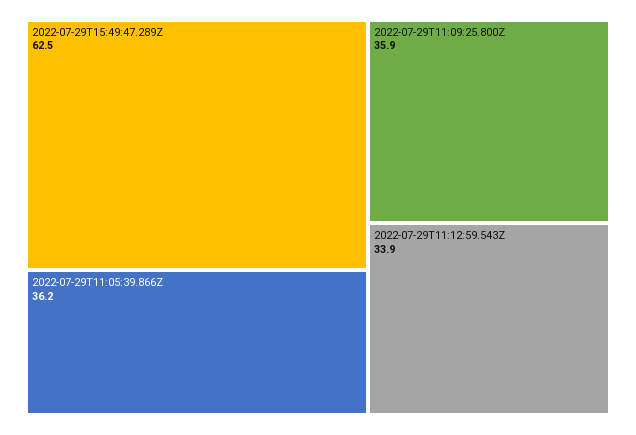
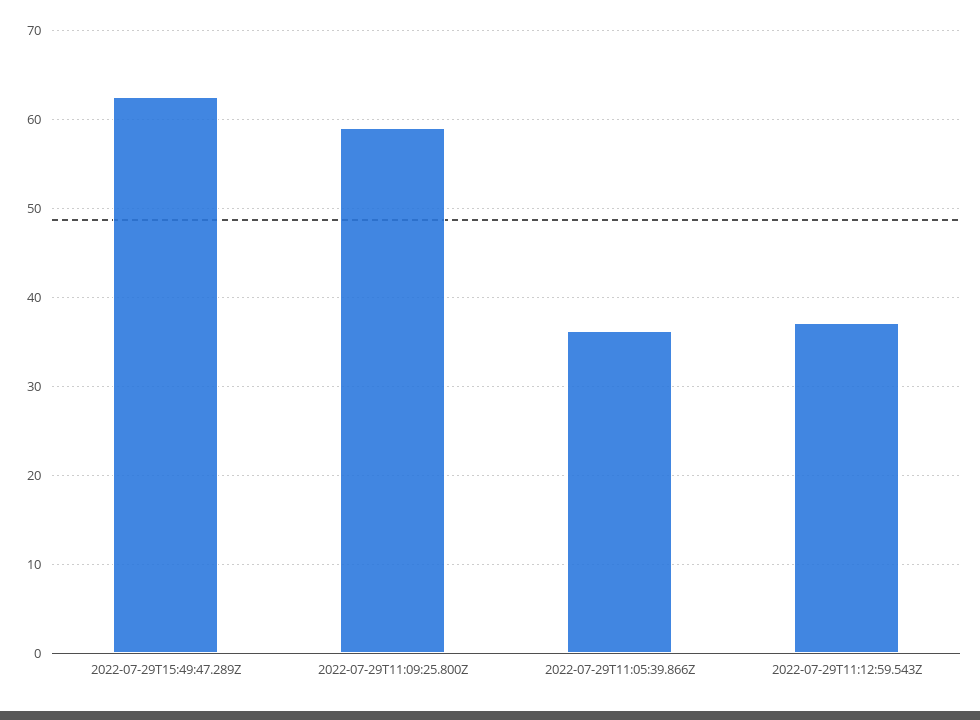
  {
    "2022-07-29T15:49:47.289Z": 62.5,
    "2022-07-29T11:05:39.866Z": 36.2,
-   "2022-07-29T11:09:25.800Z": 35.9,
+   "2022-07-29T11:09:25.800Z": 59,
-   "2022-07-29T11:12:59.543Z": 33.9
+   "2022-07-29T11:12:59.543Z": 37
  }

